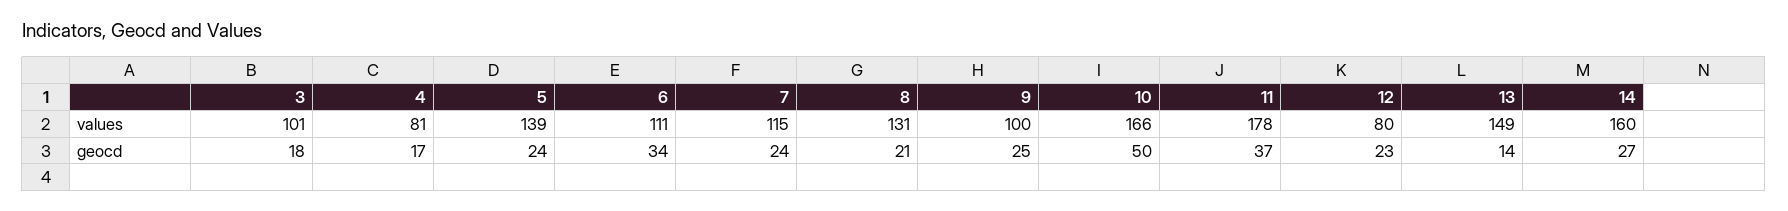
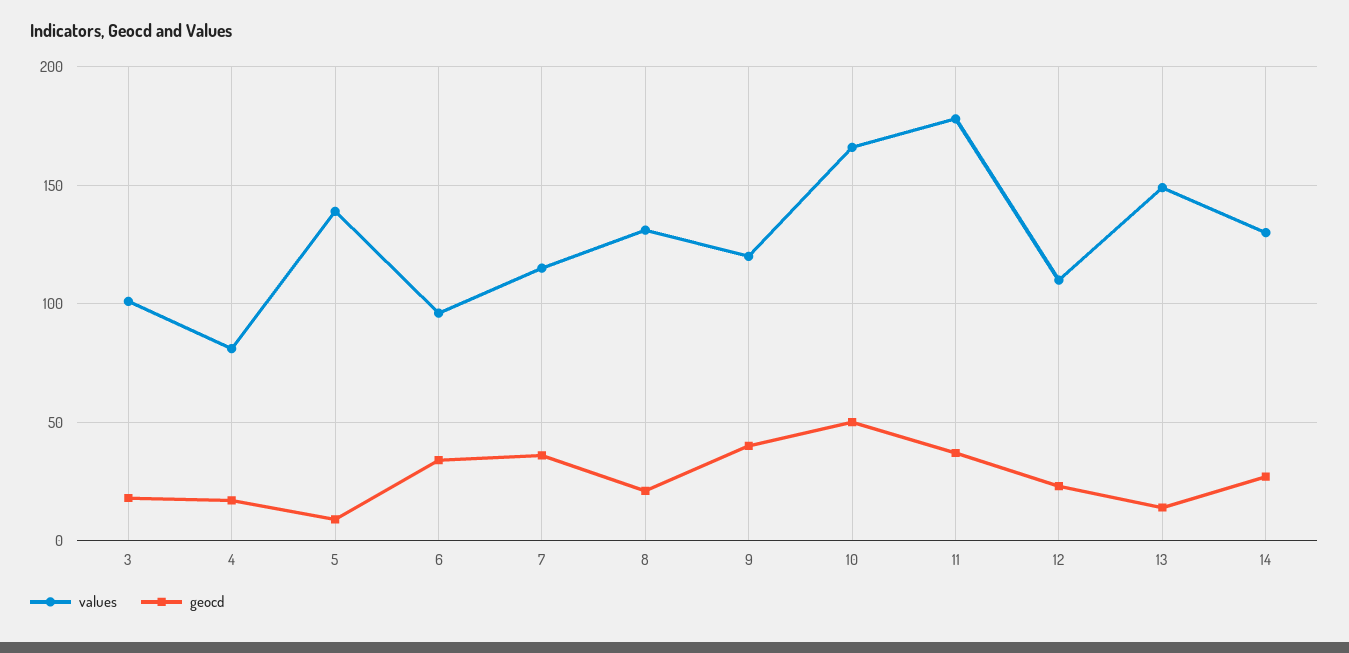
  {
    "values": {
      "3": 101,
      "4": 81,
      "5": 139,
-     "6": 111,
+     "6": 95,
      "7": 115,
      "8": 131,
-     "9": 100,
+     "9": 120,
      "10": 166,
      "11": 178,
-     "12": 80,
+     "12": 110,
      "13": 149,
-     "14": 160
+     "14": 130
    },
    "geocd": {
      "3": 18,
      "4": 17,
-     "5": 24,
+     "5": 10,
      "6": 34,
-     "7": 24,
+     "7": 35,
      "8": 21,
-     "9": 25,
+     "9": 40,
      "10": 50,
      "11": 37,
      "12": 23,
      "13": 14,
      "14": 27
    }
  }

